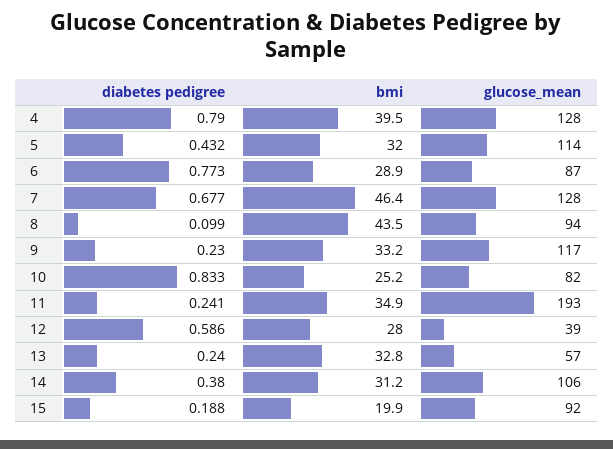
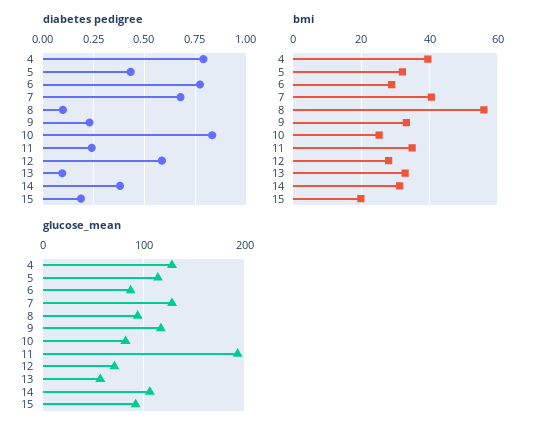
  {
    "diabetes pedigree": {
      "4": 0.79,
      "5": 0.432,
      "6": 0.773,
      "7": 0.677,
      "8": 0.099,
      "9": 0.23,
      "10": 0.833,
      "11": 0.241,
      "12": 0.586,
-     "13": 0.24,
+     "13": 0.1,
      "14": 0.38,
      "15": 0.188
    },
    "bmi": {
      "4": 39.5,
      "5": 32,
      "6": 28.9,
-     "7": 46.4,
+     "7": 40,
-     "8": 43.5,
+     "8": 56,
      "9": 33.2,
      "10": 25.2,
      "11": 34.9,
      "12": 28,
      "13": 32.8,
      "14": 31.2,
      "15": 19.9
    },
    "glucose_mean": {
      "4": 128,
      "5": 114,
      "6": 87,
      "7": 128,
      "8": 94,
      "9": 117,
      "10": 82,
      "11": 193,
-     "12": 39,
+     "12": 70,
      "13": 57,
      "14": 106,
      "15": 92
    }
  }

